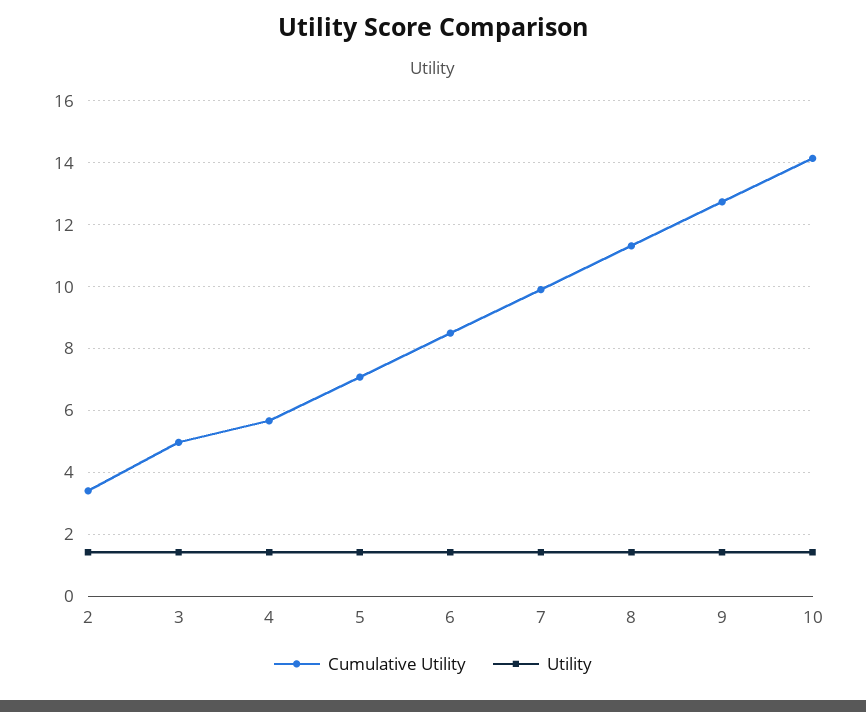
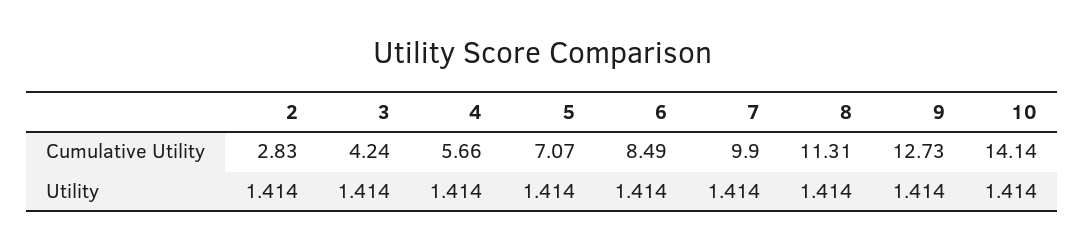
  {
    "Cumulative Utility": {
-     "2": 3.4,
+     "2": 2.83,
-     "3": 5,
+     "3": 4.24,
      "4": 5.66,
      "5": 7.07,
      "6": 8.49,
      "7": 9.9,
      "8": 11.31,
      "9": 12.73,
      "10": 14.14
    },
    "Utility": {
      "2": 1.414,
      "3": 1.414,
      "4": 1.414,
      "5": 1.414,
      "6": 1.414,
      "7": 1.414,
      "8": 1.414,
      "9": 1.414,
      "10": 1.414
    }
  }

